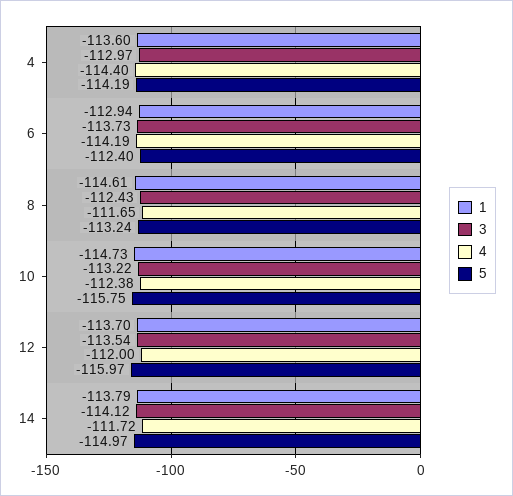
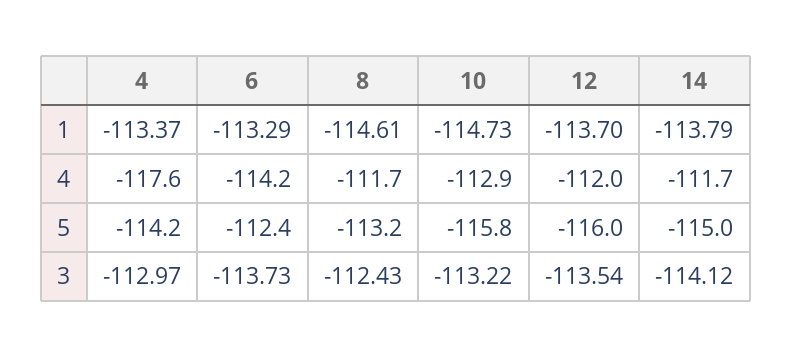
  {
    "1": {
-     "4": -113.6,
+     "4": -113.37,
-     "6": -112.94,
+     "6": -113.29,
      "8": -114.61,
      "10": -114.73,
      "12": -113.7,
      "14": -113.79
    },
    "3": {
      "4": -112.97,
      "6": -113.73,
      "8": -112.43,
      "10": -113.22,
      "12": -113.54,
      "14": -114.12
    },
    "4": {
-     "4": -114.4,
+     "4": -117.6,
      "6": -114.19,
      "8": -111.65,
-     "10": -112.38,
+     "10": -112.9,
      "12": -112,
      "14": -111.72
    },
    "5": {
      "4": -114.19,
      "6": -112.4,
      "8": -113.24,
      "10": -115.75,
      "12": -115.97,
      "14": -114.97
    }
  }

